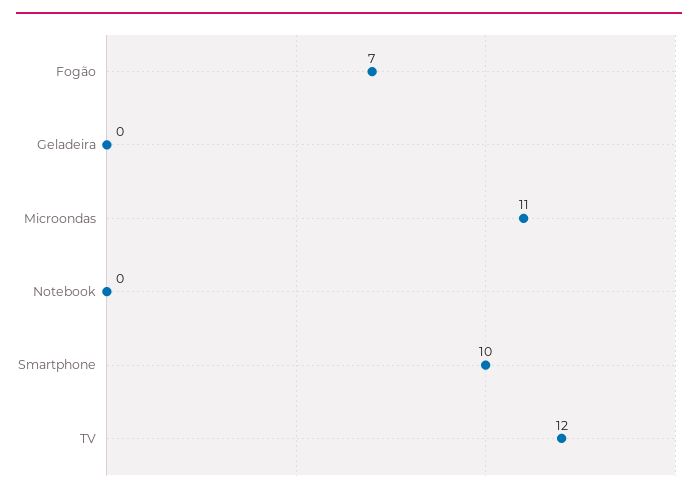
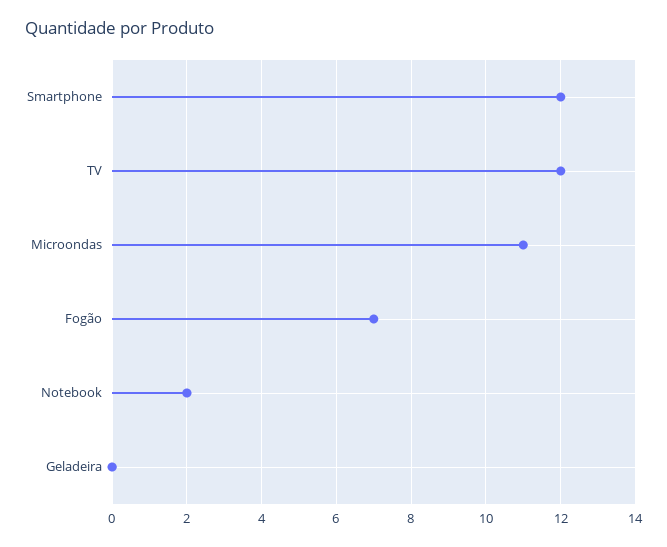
  {
    "Fogão": 7,
    "Geladeira": 0,
    "Microondas": 11,
-   "Notebook": 0,
+   "Notebook": 2,
-   "Smartphone": 10,
+   "Smartphone": 12,
    "TV": 12
  }

